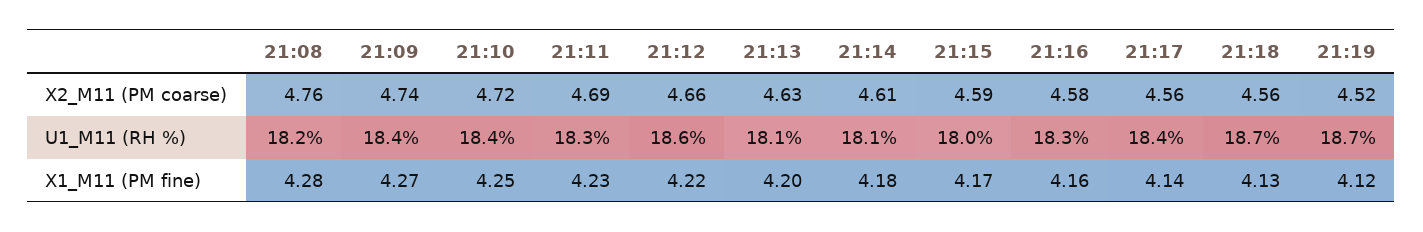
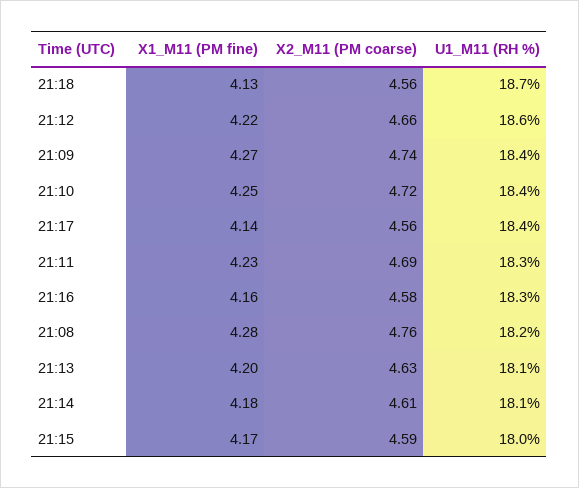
  {
    "21:08": {
      "X2_M11 (PM coarse)": 4.76,
      "U1_M11 (RH %)": 18.2,
      "X1_M11 (PM fine)": 4.28
    },
    "21:09": {
      "X2_M11 (PM coarse)": 4.74,
      "U1_M11 (RH %)": 18.4,
      "X1_M11 (PM fine)": 4.27
    },
    "21:10": {
      "X2_M11 (PM coarse)": 4.72,
      "U1_M11 (RH %)": 18.4,
      "X1_M11 (PM fine)": 4.25
    },
    "21:11": {
      "X2_M11 (PM coarse)": 4.69,
      "U1_M11 (RH %)": 18.3,
      "X1_M11 (PM fine)": 4.23
    },
    "21:12": {
      "X2_M11 (PM coarse)": 4.66,
      "U1_M11 (RH %)": 18.6,
      "X1_M11 (PM fine)": 4.22
    },
    "21:13": {
      "X2_M11 (PM coarse)": 4.63,
      "U1_M11 (RH %)": 18.1,
      "X1_M11 (PM fine)": 4.2
    },
    "21:14": {
      "X2_M11 (PM coarse)": 4.61,
      "U1_M11 (RH %)": 18.1,
      "X1_M11 (PM fine)": 4.18
    },
    "21:15": {
      "X2_M11 (PM coarse)": 4.59,
      "U1_M11 (RH %)": 18,
      "X1_M11 (PM fine)": 4.17
    },
    "21:16": {
      "X2_M11 (PM coarse)": 4.58,
      "U1_M11 (RH %)": 18.3,
      "X1_M11 (PM fine)": 4.16
    },
    "21:17": {
      "X2_M11 (PM coarse)": 4.56,
      "U1_M11 (RH %)": 18.4,
      "X1_M11 (PM fine)": 4.14
    },
    "21:18": {
      "X2_M11 (PM coarse)": 4.56,
      "U1_M11 (RH %)": 18.7,
      "X1_M11 (PM fine)": 4.13
-   },
+   }
-   "21:19": {
-     "X2_M11 (PM coarse)": 4.52,
-     "U1_M11 (RH %)": 18.7,
-     "X1_M11 (PM fine)": 4.12
-   }
  }

